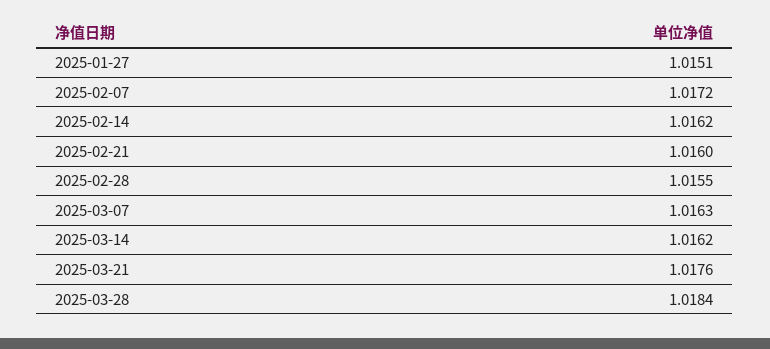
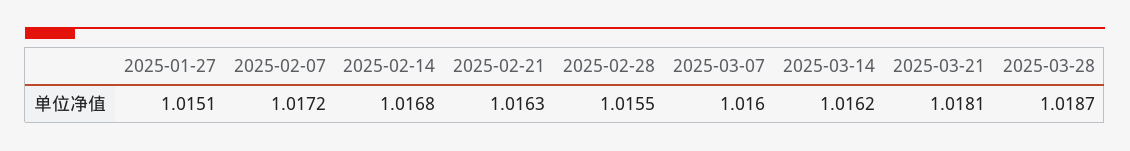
  {
    "2025-01-27": 1.0151,
    "2025-02-07": 1.0172,
-   "2025-02-14": 1.0162,
+   "2025-02-14": 1.0168,
-   "2025-02-21": 1.016,
+   "2025-02-21": 1.0163,
    "2025-02-28": 1.0155,
-   "2025-03-07": 1.0163,
+   "2025-03-07": 1.016,
    "2025-03-14": 1.0162,
-   "2025-03-21": 1.0176,
+   "2025-03-21": 1.0181,
-   "2025-03-28": 1.0184
+   "2025-03-28": 1.0187
  }

